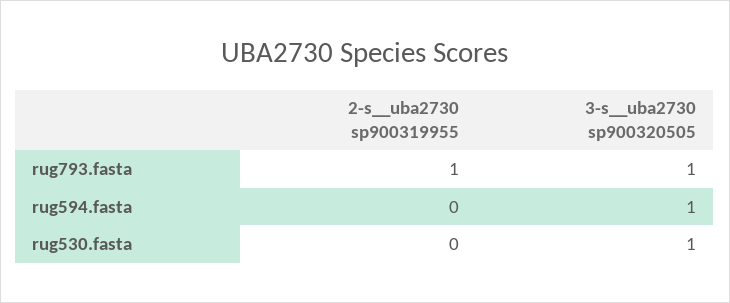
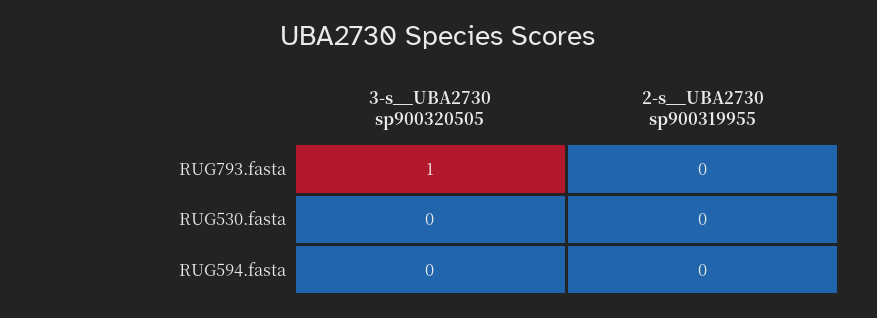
  {
    "2-s__uba2730 sp900319955": {
-     "rug793.fasta": 1,
+     "rug793.fasta": 0,
      "rug594.fasta": 0,
      "rug530.fasta": 0
    },
    "3-s__uba2730 sp900320505": {
      "rug793.fasta": 1,
-     "rug594.fasta": 1,
+     "rug594.fasta": 0,
-     "rug530.fasta": 1
+     "rug530.fasta": 0
    }
  }

